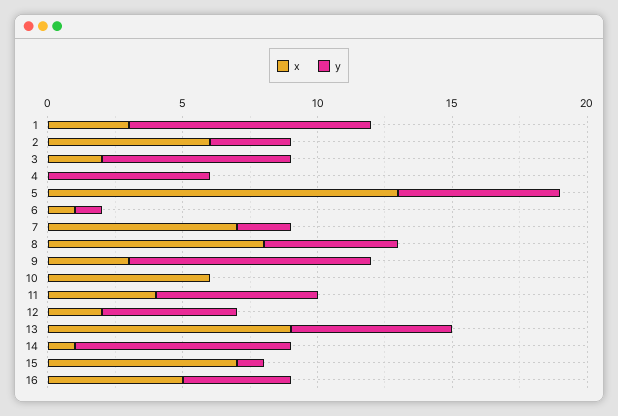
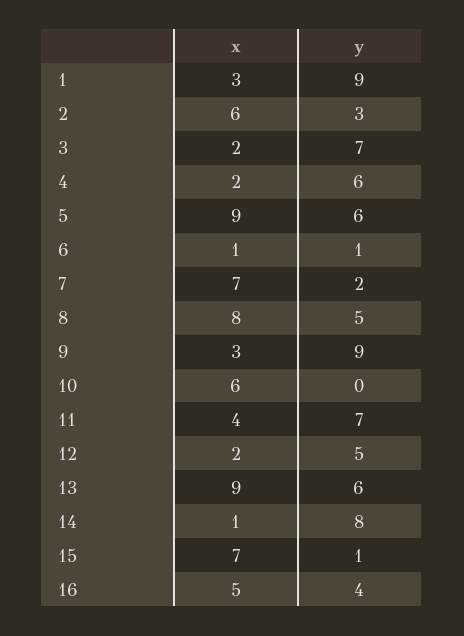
  {
    "x": {
      "1": 3,
      "2": 6,
      "3": 2,
-     "4": 0,
+     "4": 2,
-     "5": 13,
+     "5": 9,
      "6": 1,
      "7": 7,
      "8": 8,
      "9": 3,
      "10": 6,
      "11": 4,
      "12": 2,
      "13": 9,
      "14": 1,
      "15": 7,
      "16": 5
    },
    "y": {
      "1": 9,
      "2": 3,
      "3": 7,
      "4": 6,
      "5": 6,
      "6": 1,
      "7": 2,
      "8": 5,
      "9": 9,
      "10": 0,
-     "11": 6,
+     "11": 7,
      "12": 5,
      "13": 6,
      "14": 8,
      "15": 1,
      "16": 4
    }
  }

